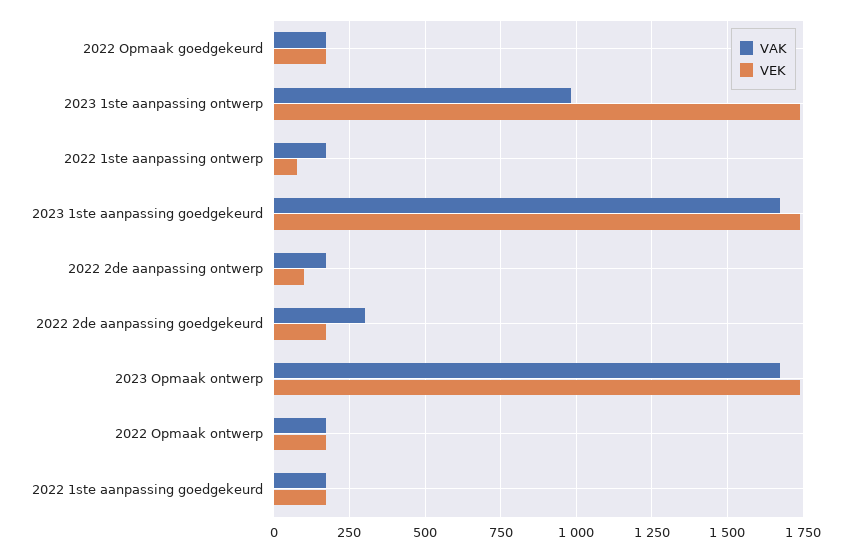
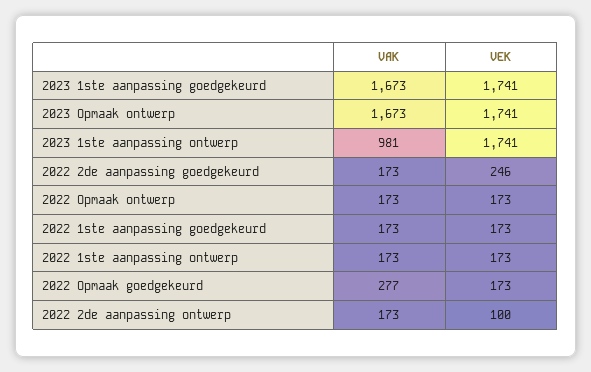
  {
    "VAK": {
-     "2022 Opmaak goedgekeurd": 175,
+     "2022 Opmaak goedgekeurd": 277,
      "2023 1ste aanpassing ontwerp": 981,
      "2022 1ste aanpassing ontwerp": 173,
      "2023 1ste aanpassing goedgekeurd": 1673,
      "2022 2de aanpassing ontwerp": 173,
-     "2022 2de aanpassing goedgekeurd": 300,
+     "2022 2de aanpassing goedgekeurd": 173,
      "2023 Opmaak ontwerp": 1673,
      "2022 Opmaak ontwerp": 173,
      "2022 1ste aanpassing goedgekeurd": 173
    },
    "VEK": {
      "2022 Opmaak goedgekeurd": 173,
      "2023 1ste aanpassing ontwerp": 1741,
-     "2022 1ste aanpassing ontwerp": 75,
+     "2022 1ste aanpassing ontwerp": 173,
      "2023 1ste aanpassing goedgekeurd": 1741,
      "2022 2de aanpassing ontwerp": 100,
-     "2022 2de aanpassing goedgekeurd": 175,
+     "2022 2de aanpassing goedgekeurd": 246,
      "2023 Opmaak ontwerp": 1741,
      "2022 Opmaak ontwerp": 173,
      "2022 1ste aanpassing goedgekeurd": 173
    }
  }

